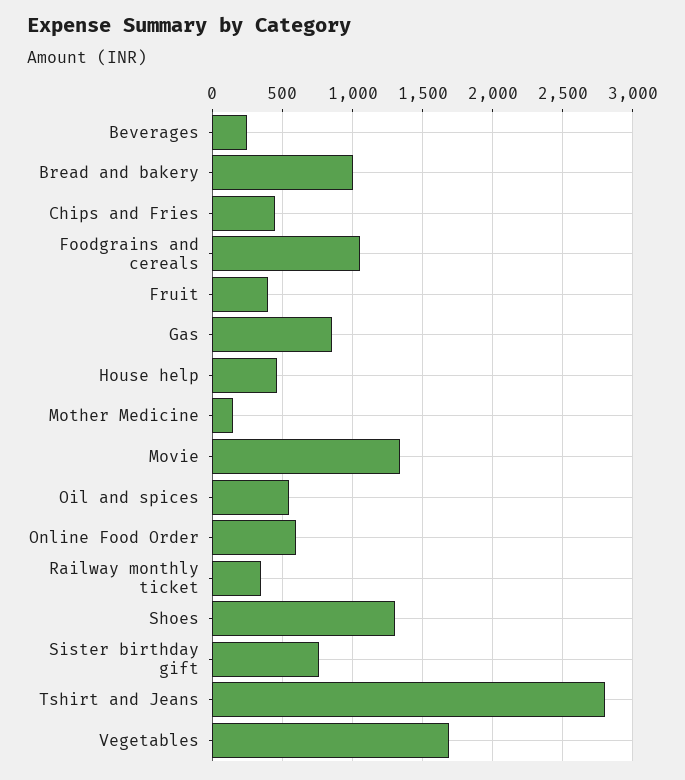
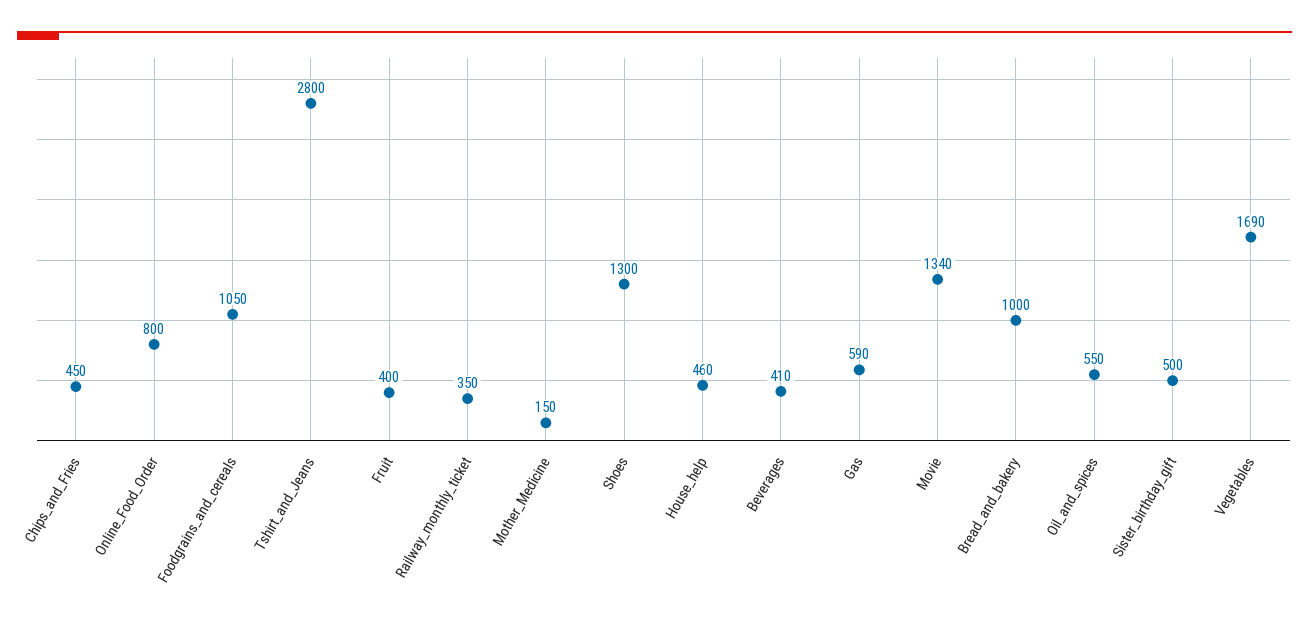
  {
-   "Beverages": 250,
+   "Beverages": 410,
    "Bread and bakery": 1000,
    "Chips and Fries": 450,
    "Foodgrains and cereals": 1050,
    "Fruit": 400,
-   "Gas": 850,
+   "Gas": 590,
    "House help": 460,
    "Mother Medicine": 150,
    "Movie": 1340,
    "Oil and spices": 550,
-   "Online Food Order": 600,
+   "Online Food Order": 800,
    "Railway monthly ticket": 350,
    "Shoes": 1300,
-   "Sister birthday gift": 750,
+   "Sister birthday gift": 500,
    "Tshirt and Jeans": 2800,
    "Vegetables": 1690
  }

